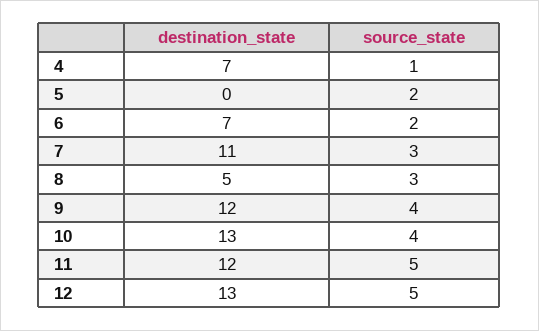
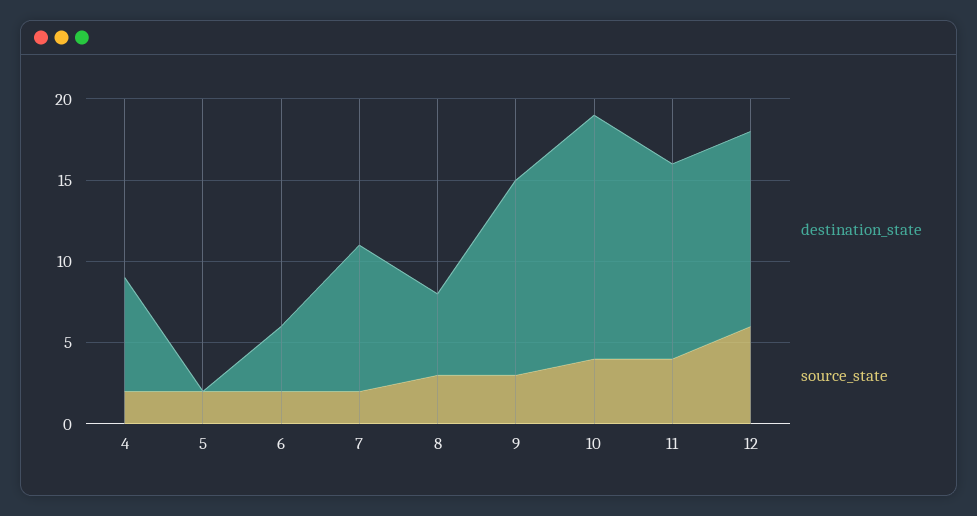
  {
    "destination_state": {
      "4": 7,
      "5": 0,
-     "6": 7,
+     "6": 4,
-     "7": 11,
+     "7": 9,
      "8": 5,
      "9": 12,
-     "10": 13,
+     "10": 15,
      "11": 12,
-     "12": 13
+     "12": 12
    },
    "source_state": {
-     "4": 1,
+     "4": 2,
      "5": 2,
      "6": 2,
-     "7": 3,
+     "7": 2,
      "8": 3,
-     "9": 4,
+     "9": 3,
      "10": 4,
-     "11": 5,
+     "11": 4,
-     "12": 5
+     "12": 6
    }
  }

